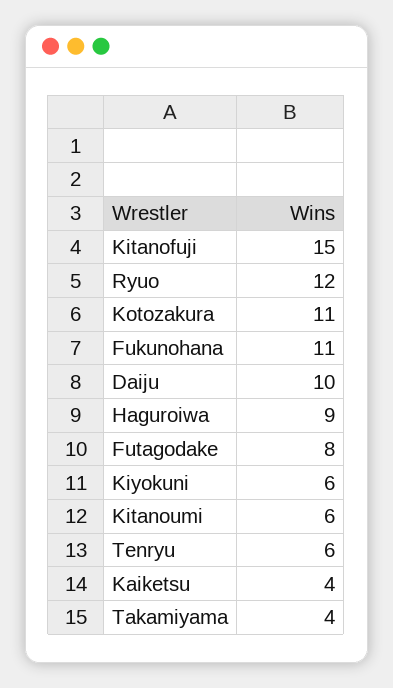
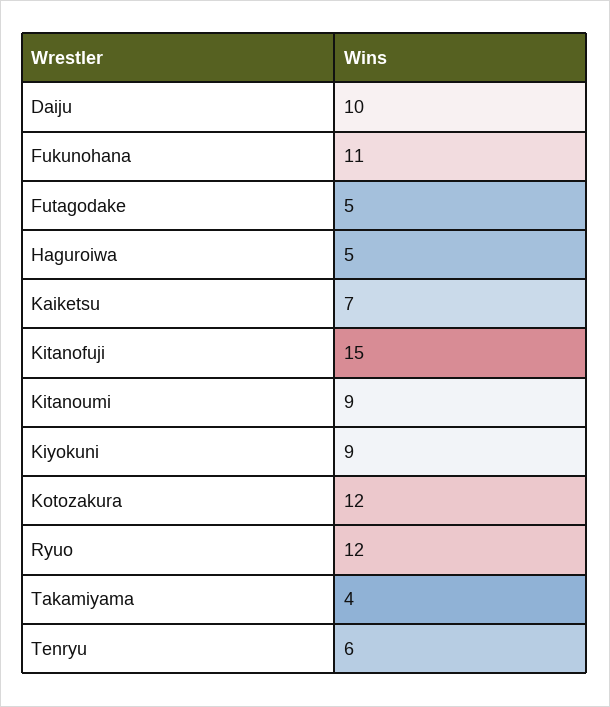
  {
    "Kitanofuji": 15,
    "Ryuo": 12,
-   "Kotozakura": 11,
+   "Kotozakura": 12,
    "Fukunohana": 11,
    "Daiju": 10,
-   "Haguroiwa": 9,
+   "Haguroiwa": 5,
-   "Futagodake": 8,
+   "Futagodake": 5,
-   "Kiyokuni": 6,
+   "Kiyokuni": 9,
-   "Kitanoumi": 6,
+   "Kitanoumi": 9,
    "Tenryu": 6,
-   "Kaiketsu": 4,
+   "Kaiketsu": 7,
    "Takamiyama": 4
  }

